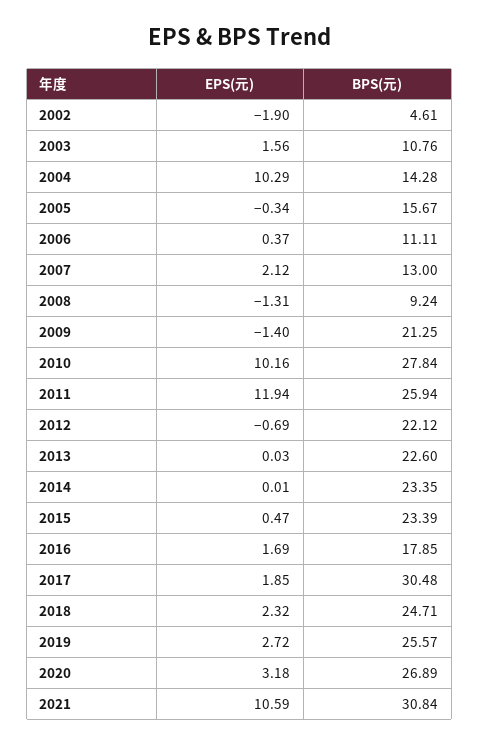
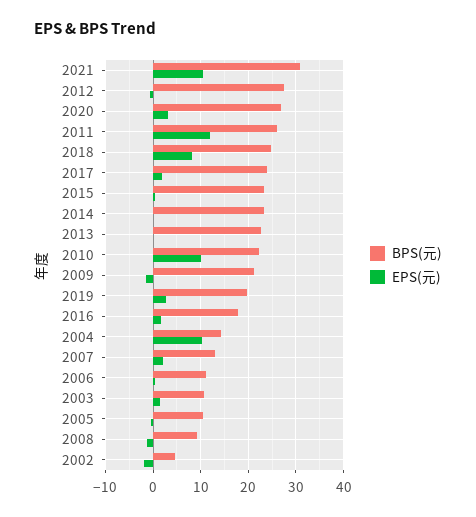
  {
    "EPS(元)": {
      "2002": -1.9,
      "2003": 1.56,
      "2004": 10.29,
      "2005": -0.34,
      "2006": 0.37,
      "2007": 2.12,
      "2008": -1.31,
      "2009": -1.4,
      "2010": 10.16,
      "2011": 11.94,
      "2012": -0.69,
      "2013": 0.03,
      "2014": 0.01,
      "2015": 0.47,
      "2016": 1.69,
      "2017": 1.85,
-     "2018": 2.32,
+     "2018": 8,
      "2019": 2.72,
      "2020": 3.18,
      "2021": 10.59
    },
    "BPS(元)": {
      "2002": 4.61,
      "2003": 10.76,
      "2004": 14.28,
-     "2005": 15.67,
+     "2005": 10,
      "2006": 11.11,
      "2007": 13,
      "2008": 9.24,
      "2009": 21.25,
-     "2010": 27.84,
+     "2010": 22,
      "2011": 25.94,
-     "2012": 22.12,
+     "2012": 28,
      "2013": 22.6,
      "2014": 23.35,
      "2015": 23.39,
      "2016": 17.85,
-     "2017": 30.48,
+     "2017": 24,
      "2018": 24.71,
-     "2019": 25.57,
+     "2019": 20,
      "2020": 26.89,
      "2021": 30.84
    }
  }

